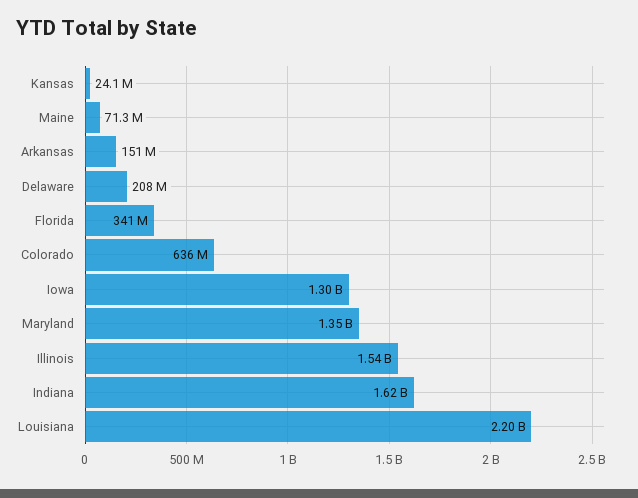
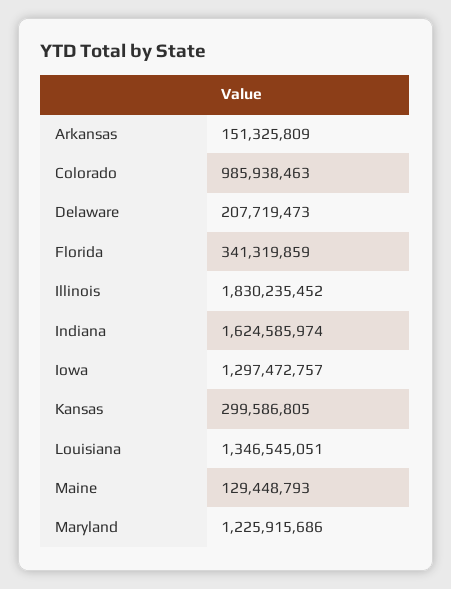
  {
-   "Kansas": 24100000,
+   "Kansas": 299586805,
-   "Maine": 71300000,
+   "Maine": 129448793,
    "Arkansas": 151325809,
    "Delaware": 207719473,
    "Florida": 341319859,
-   "Colorado": 636000000,
+   "Colorado": 985938463,
    "Iowa": 1297472757,
-   "Maryland": 1350000000,
+   "Maryland": 1225915686,
-   "Illinois": 1540000000,
+   "Illinois": 1830235452,
    "Indiana": 1624585974,
-   "Louisiana": 2200000000
+   "Louisiana": 1346545051
  }

